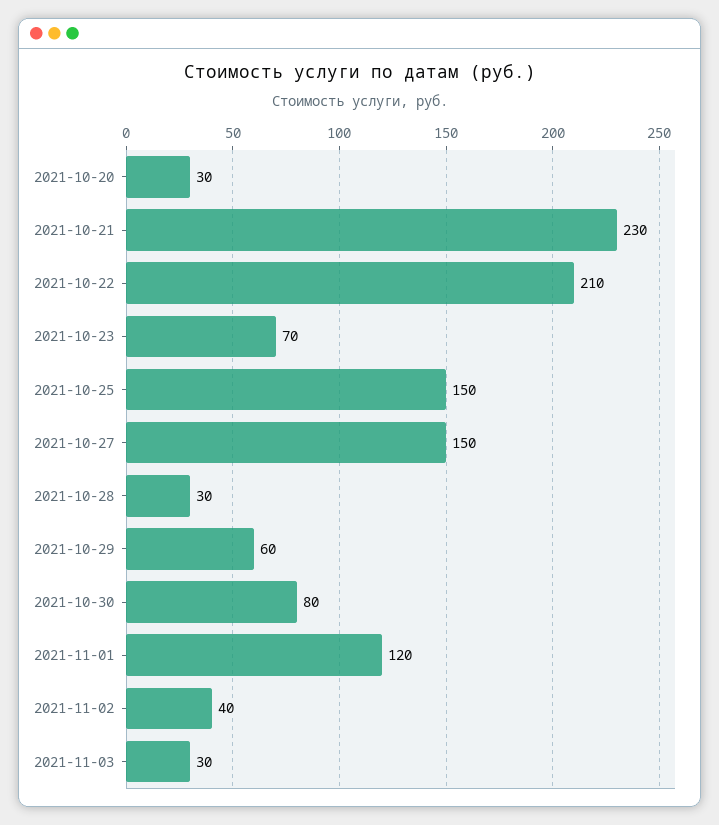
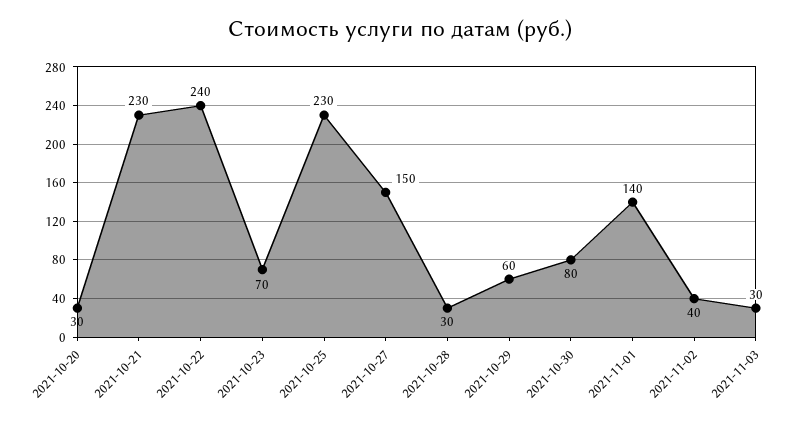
  {
    "2021-10-20": 30,
    "2021-10-21": 230,
-   "2021-10-22": 210,
+   "2021-10-22": 240,
    "2021-10-23": 70,
-   "2021-10-25": 150,
+   "2021-10-25": 230,
    "2021-10-27": 150,
    "2021-10-28": 30,
    "2021-10-29": 60,
    "2021-10-30": 80,
-   "2021-11-01": 120,
+   "2021-11-01": 140,
    "2021-11-02": 40,
    "2021-11-03": 30
  }

